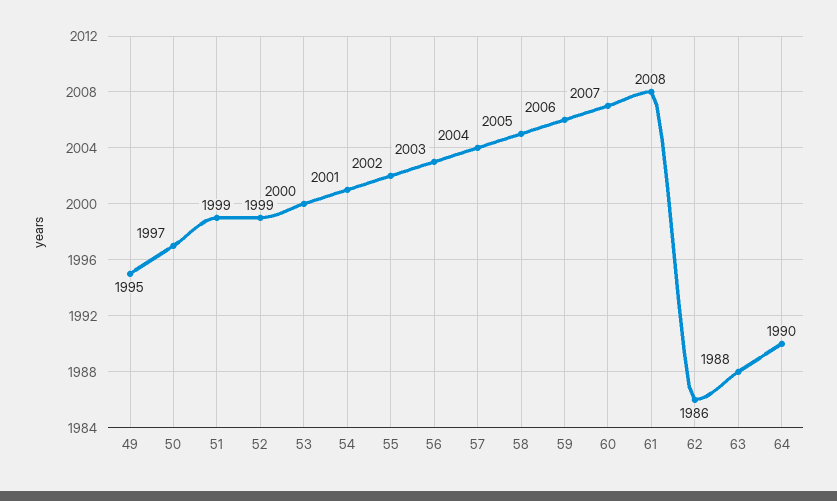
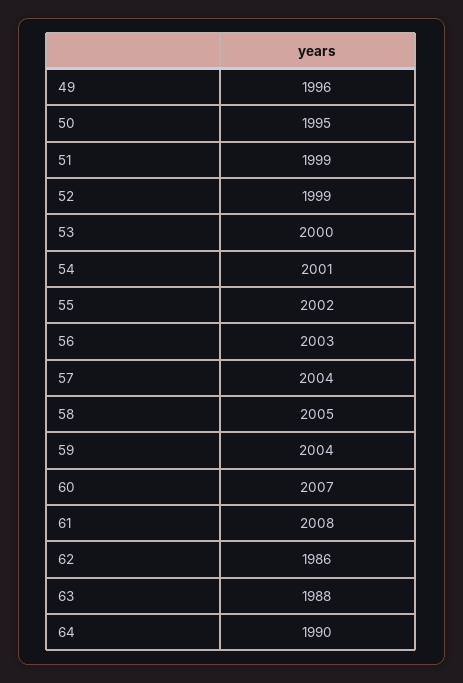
  {
-   "49": 1995,
+   "49": 1996,
-   "50": 1997,
+   "50": 1995,
    "51": 1999,
    "52": 1999,
    "53": 2000,
    "54": 2001,
    "55": 2002,
    "56": 2003,
    "57": 2004,
    "58": 2005,
-   "59": 2006,
+   "59": 2004,
    "60": 2007,
    "61": 2008,
    "62": 1986,
    "63": 1988,
    "64": 1990
  }

